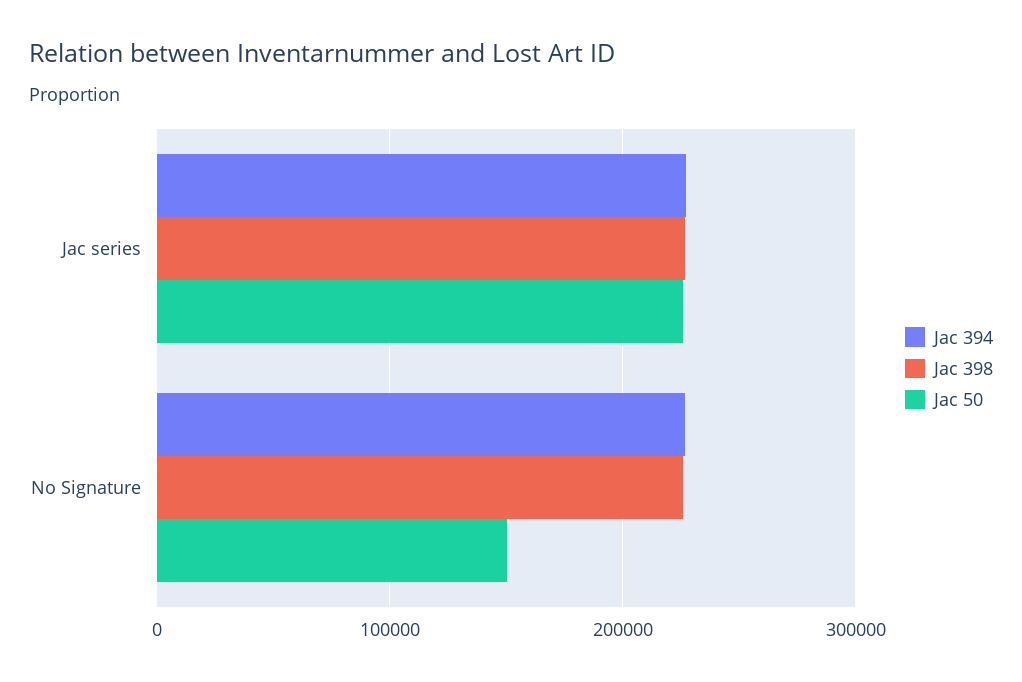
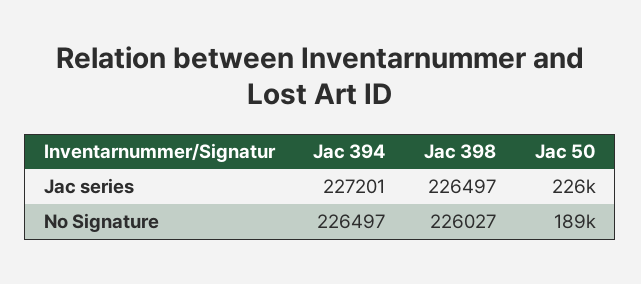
  {
    "Jac 394": {
      "Jac series": 227201,
      "No Signature": 226497
    },
    "Jac 398": {
      "Jac series": 226497,
      "No Signature": 226027
    },
    "Jac 50": {
      "Jac series": 226000,
-     "No Signature": 150000
+     "No Signature": 189000
    }
  }

